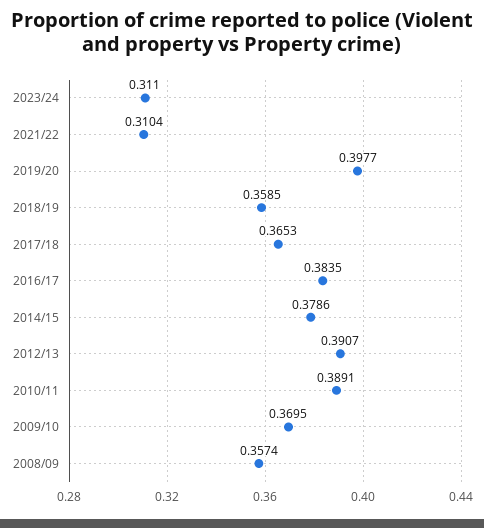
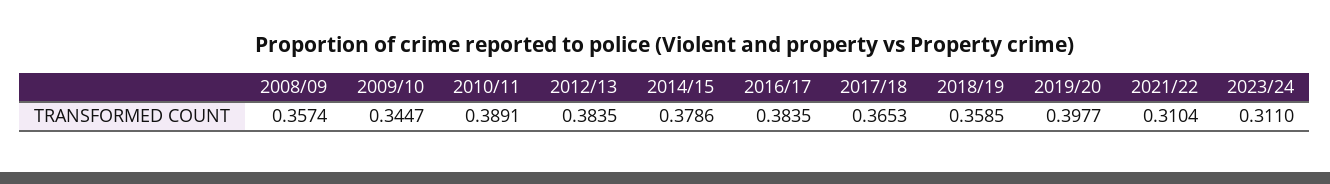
  {
    "2023/24": 0.311,
    "2021/22": 0.3104,
    "2019/20": 0.3977,
    "2018/19": 0.3585,
    "2017/18": 0.3653,
    "2016/17": 0.3835,
    "2014/15": 0.3786,
-   "2012/13": 0.3907,
+   "2012/13": 0.3835,
    "2010/11": 0.3891,
-   "2009/10": 0.3695,
+   "2009/10": 0.3447,
    "2008/09": 0.3574
  }

